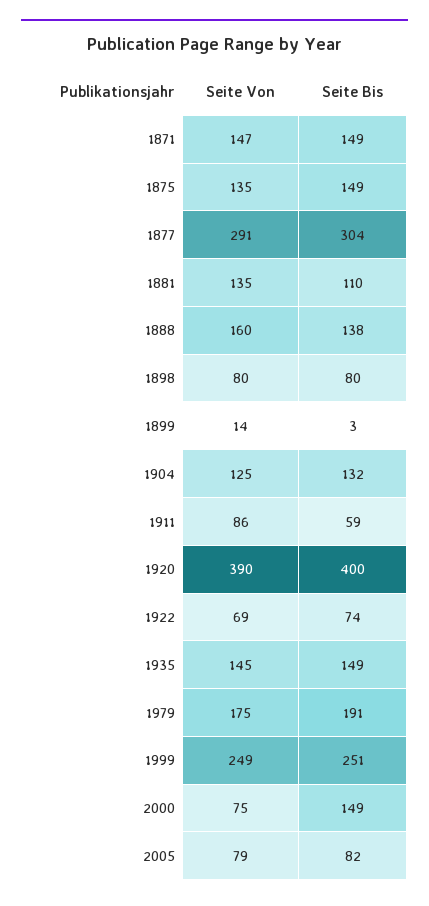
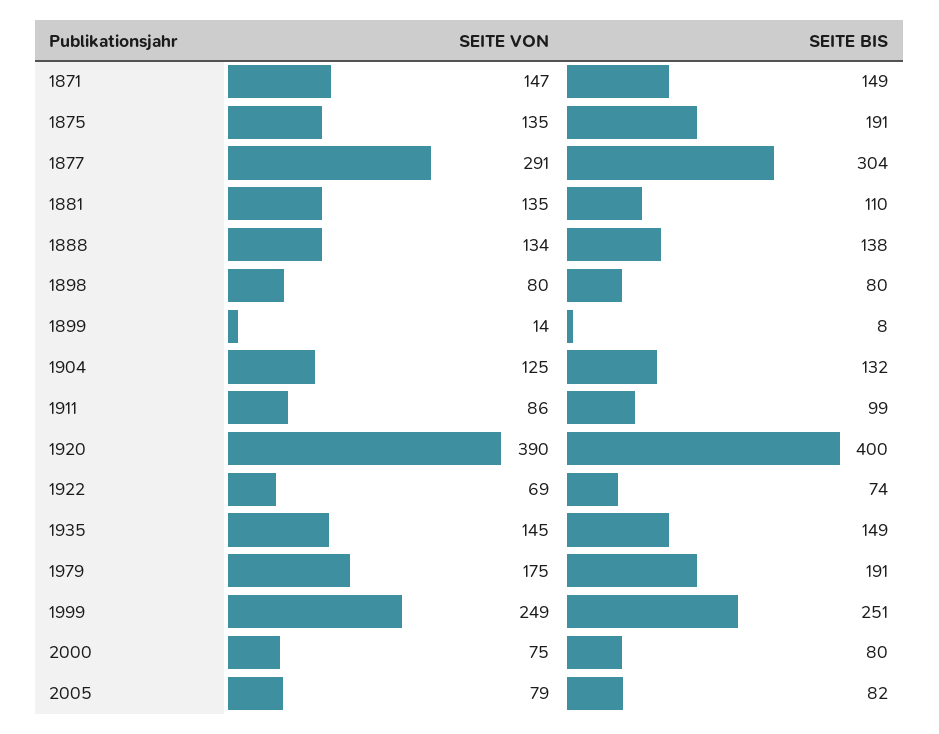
  {
    "Seite Von": {
      "1871": 147,
      "1875": 135,
      "1877": 291,
      "1881": 135,
-     "1888": 160,
+     "1888": 134,
      "1898": 80,
      "1899": 14,
      "1904": 125,
      "1911": 86,
      "1920": 390,
      "1922": 69,
      "1935": 145,
      "1979": 175,
      "1999": 249,
      "2000": 75,
      "2005": 79
    },
    "Seite Bis": {
      "1871": 149,
-     "1875": 149,
+     "1875": 191,
      "1877": 304,
      "1881": 110,
      "1888": 138,
      "1898": 80,
-     "1899": 3,
+     "1899": 8,
      "1904": 132,
-     "1911": 59,
+     "1911": 99,
      "1920": 400,
      "1922": 74,
      "1935": 149,
      "1979": 191,
      "1999": 251,
-     "2000": 149,
+     "2000": 80,
      "2005": 82
    }
  }

